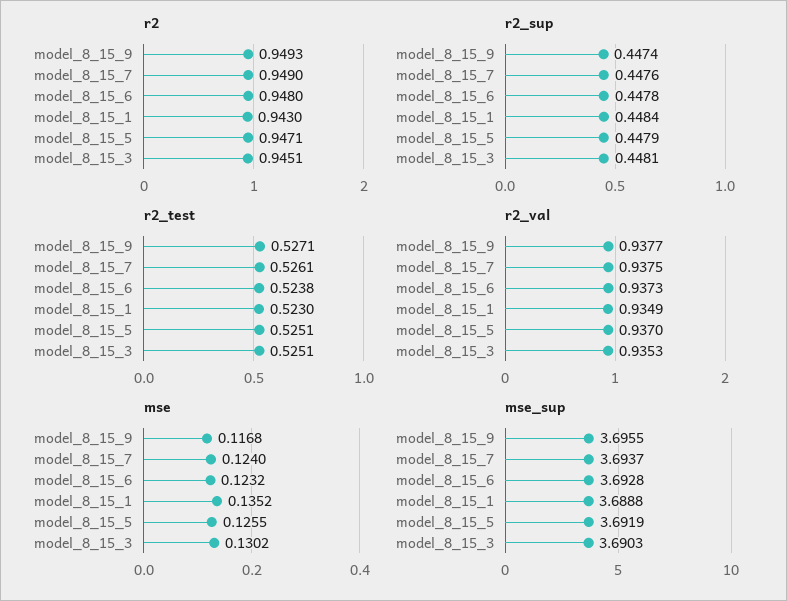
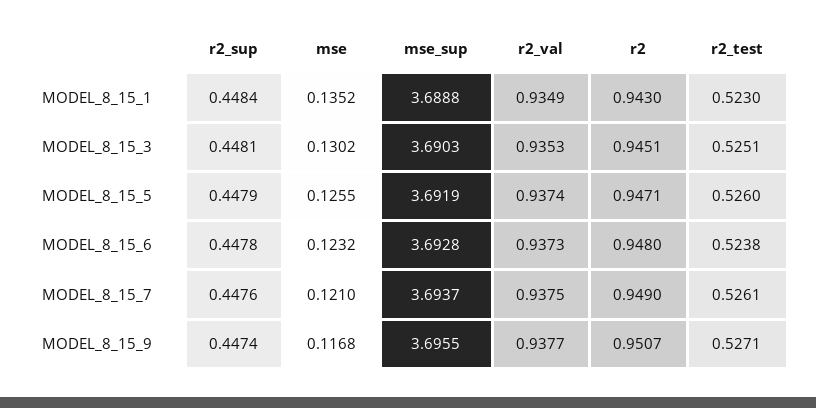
  {
    "r2": {
-     "model_8_15_9": 0.9493,
+     "model_8_15_9": 0.9507,
      "model_8_15_7": 0.949,
      "model_8_15_6": 0.948,
      "model_8_15_1": 0.943,
      "model_8_15_5": 0.9471,
      "model_8_15_3": 0.9451
    },
    "r2_sup": {
      "model_8_15_9": 0.4474,
      "model_8_15_7": 0.4476,
      "model_8_15_6": 0.4478,
      "model_8_15_1": 0.4484,
      "model_8_15_5": 0.4479,
      "model_8_15_3": 0.4481
    },
    "r2_test": {
      "model_8_15_9": 0.5271,
      "model_8_15_7": 0.5261,
      "model_8_15_6": 0.5238,
      "model_8_15_1": 0.523,
-     "model_8_15_5": 0.5251,
+     "model_8_15_5": 0.526,
      "model_8_15_3": 0.5251
    },
    "r2_val": {
      "model_8_15_9": 0.9377,
      "model_8_15_7": 0.9375,
      "model_8_15_6": 0.9373,
      "model_8_15_1": 0.9349,
-     "model_8_15_5": 0.937,
+     "model_8_15_5": 0.9374,
      "model_8_15_3": 0.9353
    },
    "mse": {
      "model_8_15_9": 0.1168,
-     "model_8_15_7": 0.124,
+     "model_8_15_7": 0.121,
      "model_8_15_6": 0.1232,
      "model_8_15_1": 0.1352,
      "model_8_15_5": 0.1255,
      "model_8_15_3": 0.1302
    },
    "mse_sup": {
      "model_8_15_9": 3.6955,
      "model_8_15_7": 3.6937,
      "model_8_15_6": 3.6928,
      "model_8_15_1": 3.6888,
      "model_8_15_5": 3.6919,
      "model_8_15_3": 3.6903
    }
  }

